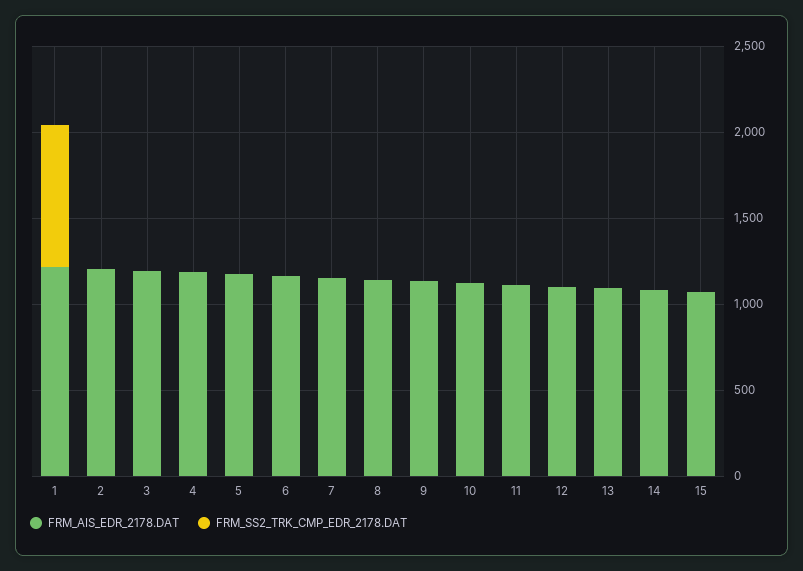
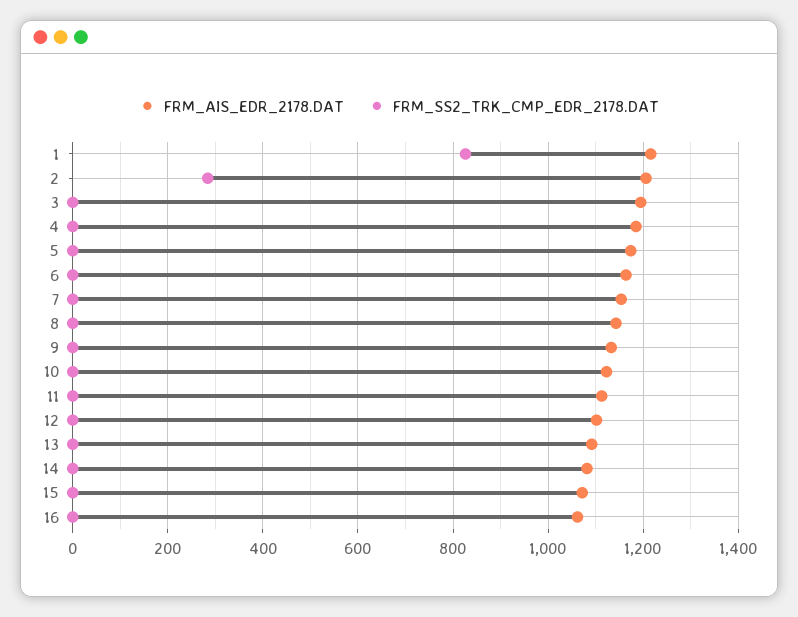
  {
    "FRM_AIS_EDR_2178.DAT": {
      "1": 1220,
      "2": 1200,
      "3": 1200,
      "4": 1180,
      "5": 1180,
      "6": 1160,
      "7": 1160,
      "8": 1140,
      "9": 1140,
      "10": 1120,
      "11": 1120,
      "12": 1100,
      "13": 1100,
      "14": 1080,
-     "15": 1080
+     "15": 1080,
+     "16": 1060
    },
    "FRM_SS2_TRK_CMP_EDR_2178.DAT": {
      "1": 820,
-     "2": 0,
+     "2": 280,
      "3": 0,
      "4": 0,
      "5": 0,
      "6": 0,
      "7": 0,
      "8": 0,
      "9": 0,
      "10": 0,
      "11": 0,
      "12": 0,
      "13": 0,
      "14": 0,
-     "15": 0
+     "15": 0,
+     "16": 0
    }
  }

